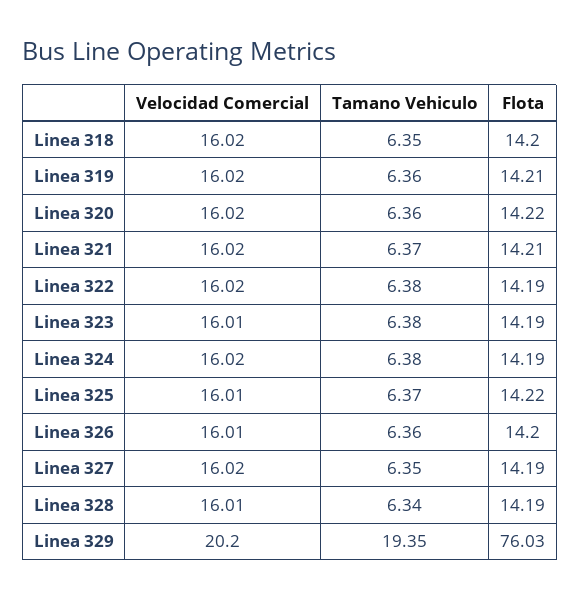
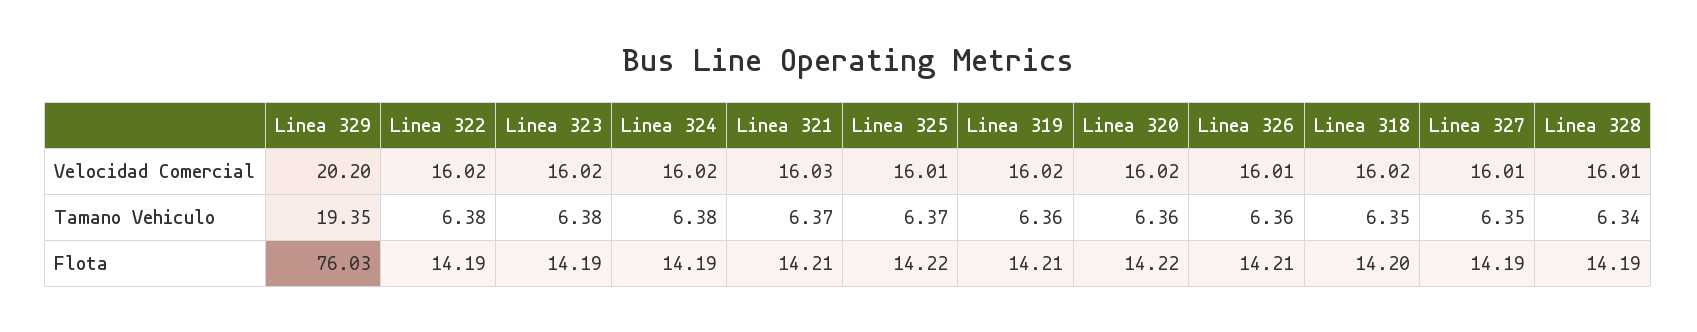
  {
    "Velocidad Comercial": {
      "Linea 318": 16.02,
      "Linea 319": 16.02,
      "Linea 320": 16.02,
-     "Linea 321": 16.02,
+     "Linea 321": 16.03,
      "Linea 322": 16.02,
-     "Linea 323": 16.01,
+     "Linea 323": 16.02,
      "Linea 324": 16.02,
      "Linea 325": 16.01,
      "Linea 326": 16.01,
-     "Linea 327": 16.02,
+     "Linea 327": 16.01,
      "Linea 328": 16.01,
      "Linea 329": 20.2
    },
    "Tamano Vehiculo": {
      "Linea 318": 6.35,
      "Linea 319": 6.36,
      "Linea 320": 6.36,
      "Linea 321": 6.37,
      "Linea 322": 6.38,
      "Linea 323": 6.38,
      "Linea 324": 6.38,
      "Linea 325": 6.37,
      "Linea 326": 6.36,
      "Linea 327": 6.35,
      "Linea 328": 6.34,
      "Linea 329": 19.35
    },
    "Flota": {
      "Linea 318": 14.2,
      "Linea 319": 14.21,
      "Linea 320": 14.22,
      "Linea 321": 14.21,
      "Linea 322": 14.19,
      "Linea 323": 14.19,
      "Linea 324": 14.19,
      "Linea 325": 14.22,
-     "Linea 326": 14.2,
+     "Linea 326": 14.21,
      "Linea 327": 14.19,
      "Linea 328": 14.19,
      "Linea 329": 76.03
    }
  }

